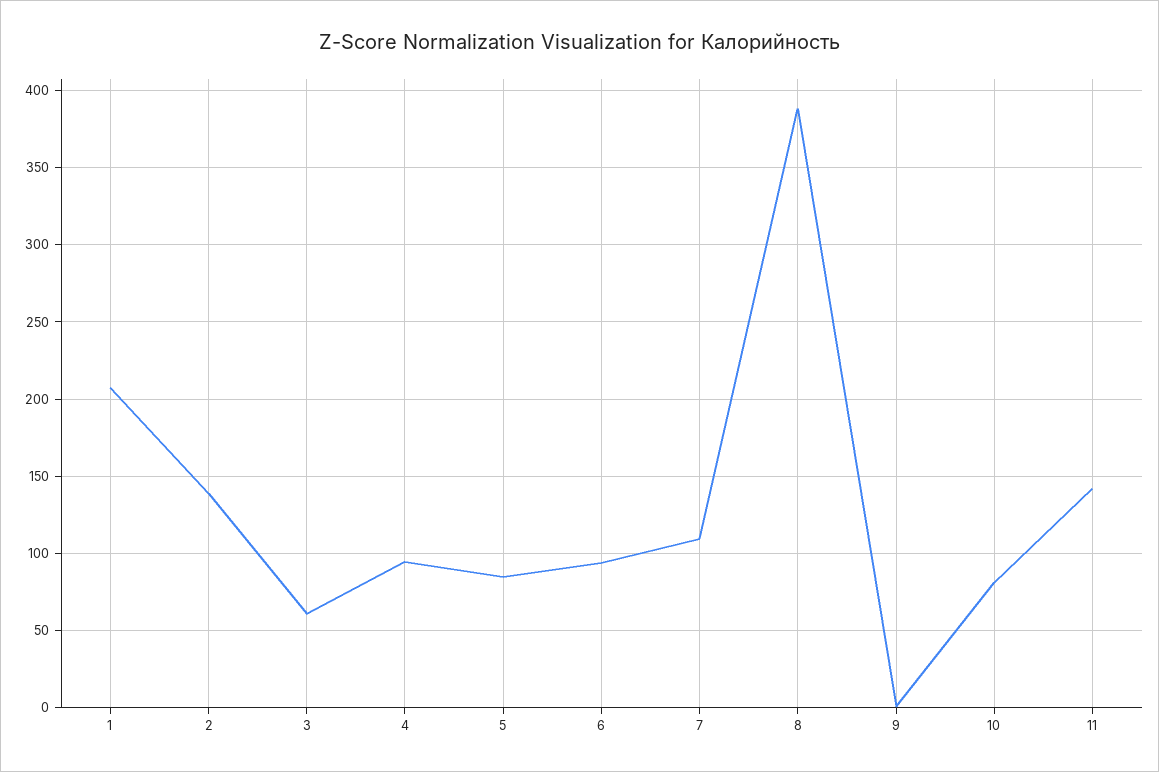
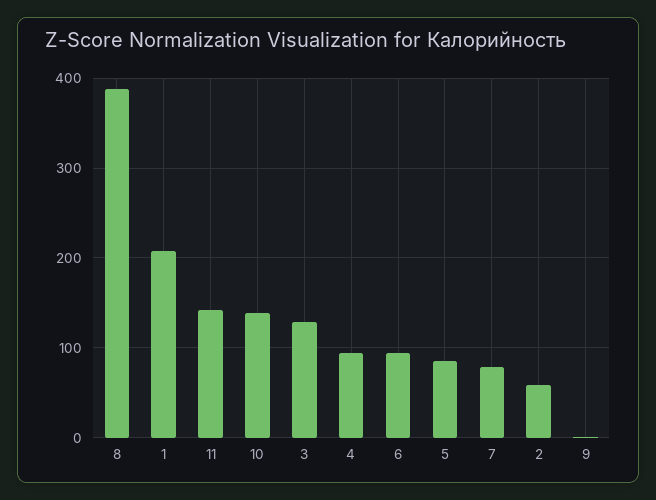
  {
    "1": 205,
-   "2": 140,
+   "2": 60,
-   "3": 60,
+   "3": 130,
    "4": 95,
    "5": 85,
    "6": 95,
-   "7": 110,
+   "7": 80,
    "8": 390,
    "9": 0,
-   "10": 80,
+   "10": 140,
    "11": 140
  }

